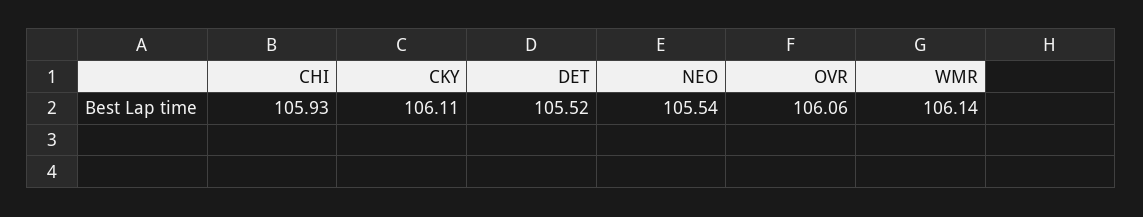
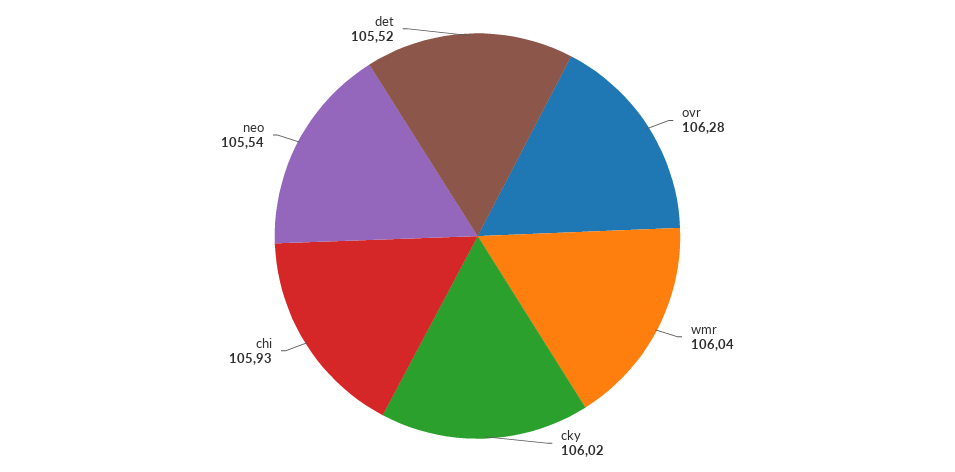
  {
    "CHI": 105.93,
-   "CKY": 106.11,
+   "CKY": 106.02,
    "DET": 105.52,
    "NEO": 105.54,
-   "OVR": 106.06,
+   "OVR": 106.28,
-   "WMR": 106.14
+   "WMR": 106.04
  }

